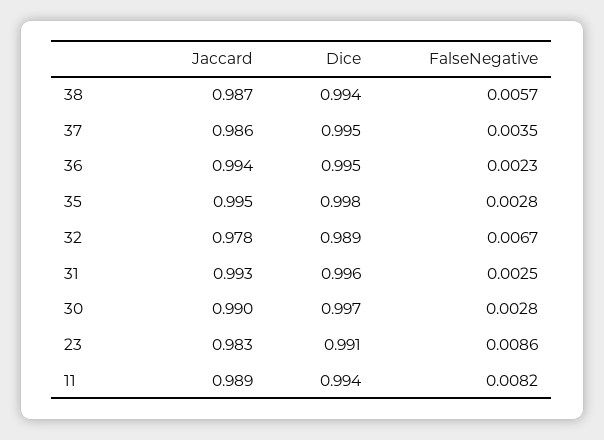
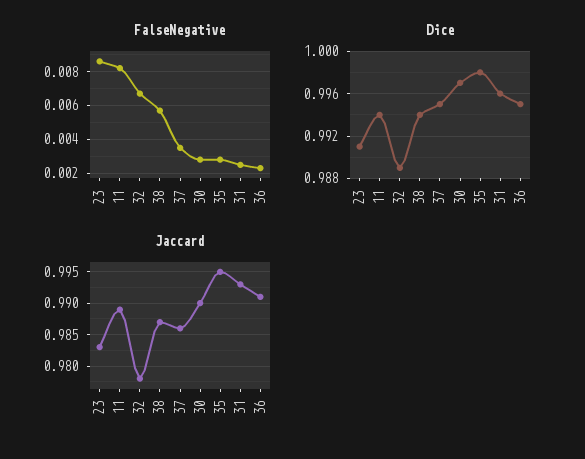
  {
    "Jaccard": {
      "38": 0.987,
      "37": 0.986,
-     "36": 0.994,
+     "36": 0.991,
      "35": 0.995,
      "32": 0.978,
      "31": 0.993,
      "30": 0.99,
      "23": 0.983,
      "11": 0.989
    },
    "Dice": {
      "38": 0.994,
      "37": 0.995,
      "36": 0.995,
      "35": 0.998,
      "32": 0.989,
      "31": 0.996,
      "30": 0.997,
      "23": 0.991,
      "11": 0.994
    },
    "FalseNegative": {
      "38": 0.0057,
      "37": 0.0035,
      "36": 0.0023,
      "35": 0.0028,
      "32": 0.0067,
      "31": 0.0025,
      "30": 0.0028,
      "23": 0.0086,
      "11": 0.0082
    }
  }

